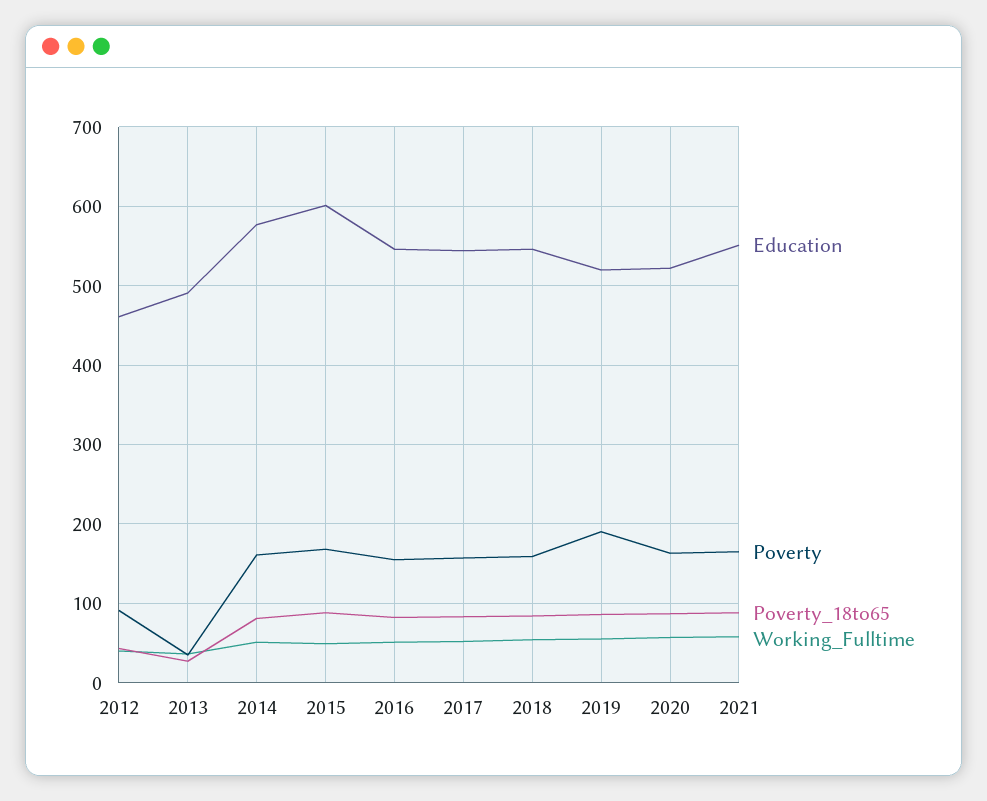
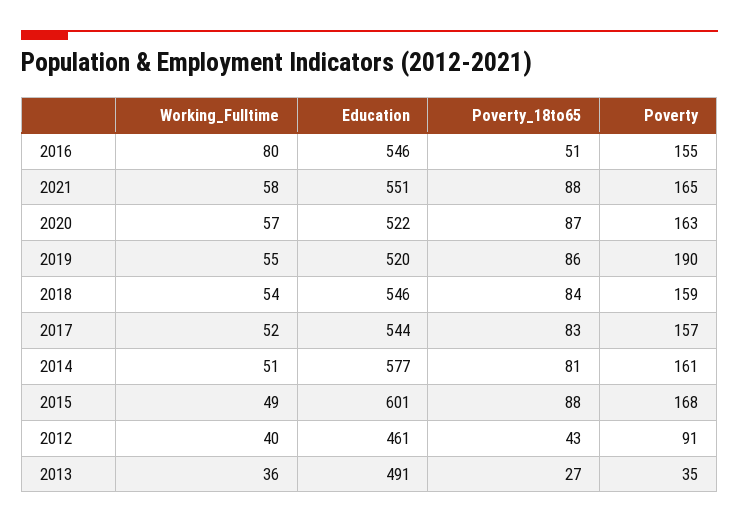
  {
    "Education": {
      "2012": 461,
      "2013": 491,
      "2014": 577,
      "2015": 601,
      "2016": 546,
      "2017": 544,
      "2018": 546,
      "2019": 520,
      "2020": 522,
      "2021": 551
    },
    "Poverty": {
      "2012": 91,
      "2013": 35,
      "2014": 161,
      "2015": 168,
      "2016": 155,
      "2017": 157,
      "2018": 159,
      "2019": 190,
      "2020": 163,
      "2021": 165
    },
    "Poverty_18to65": {
      "2012": 43,
      "2013": 27,
      "2014": 81,
      "2015": 88,
-     "2016": 80,
+     "2016": 51,
      "2017": 83,
      "2018": 84,
      "2019": 86,
      "2020": 87,
      "2021": 88
    },
    "Working_Fulltime": {
      "2012": 40,
      "2013": 36,
      "2014": 51,
      "2015": 49,
-     "2016": 50,
+     "2016": 80,
      "2017": 52,
      "2018": 54,
      "2019": 55,
      "2020": 57,
      "2021": 58
    }
  }

